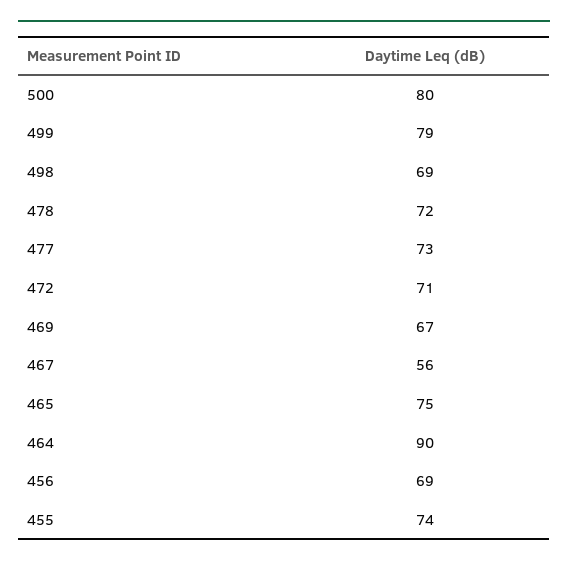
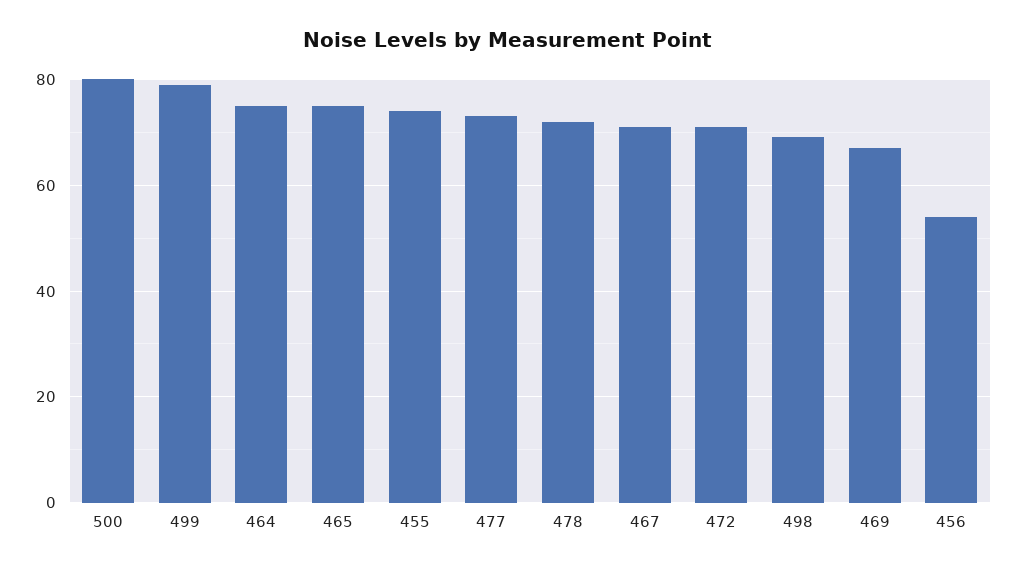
  {
    "500": 80,
    "499": 79,
    "498": 69,
    "478": 72,
    "477": 73,
    "472": 71,
    "469": 67,
-   "467": 56,
+   "467": 70,
    "465": 75,
-   "464": 90,
+   "464": 75,
-   "456": 69,
+   "456": 55,
    "455": 74
  }

